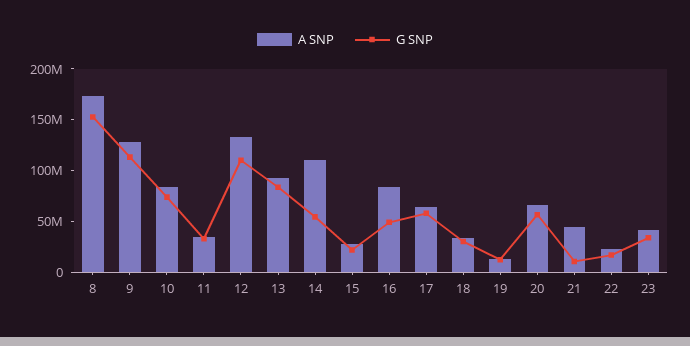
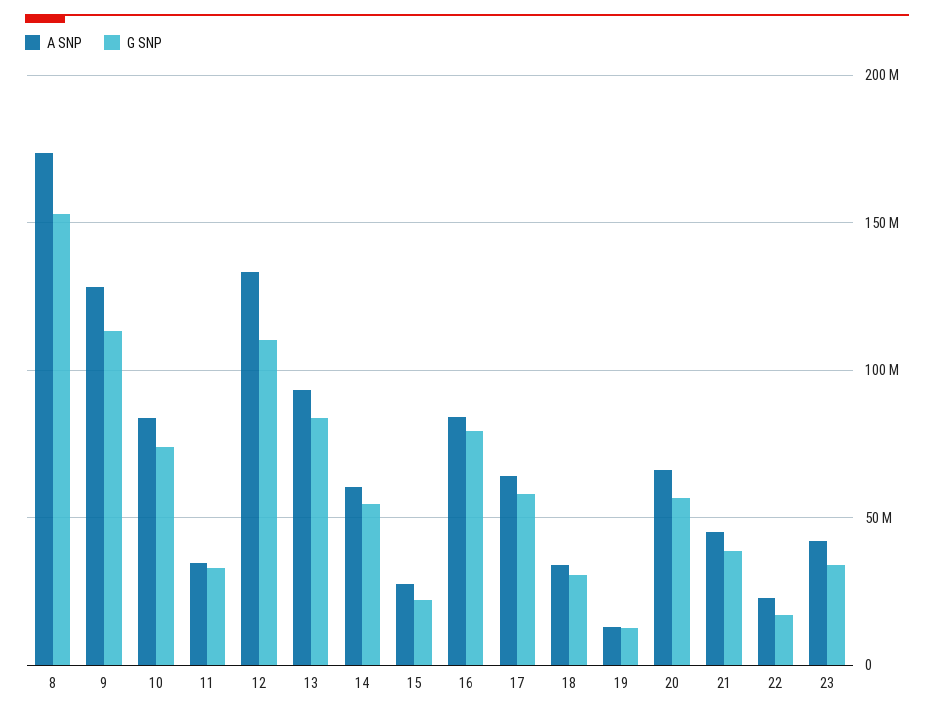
  {
    "A SNP": {
      "8": 175000000,
      "9": 130000000,
      "10": 85000000,
      "11": 35000000,
      "12": 135000000,
      "13": 95000000,
-     "14": 110000000,
+     "14": 60000000,
      "15": 30000000,
      "16": 85000000,
      "17": 65000000,
      "18": 35000000,
      "19": 15000000,
      "20": 65000000,
      "21": 45000000,
      "22": 25000000,
      "23": 40000000
    },
    "G SNP": {
      "8": 155000000,
      "9": 115000000,
      "10": 75000000,
      "11": 35000000,
      "12": 110000000,
      "13": 85000000,
      "14": 55000000,
      "15": 20000000,
-     "16": 50000000,
+     "16": 80000000,
      "17": 60000000,
      "18": 30000000,
      "19": 15000000,
      "20": 55000000,
-     "21": 10000000,
+     "21": 40000000,
      "22": 15000000,
      "23": 35000000
    }
  }

